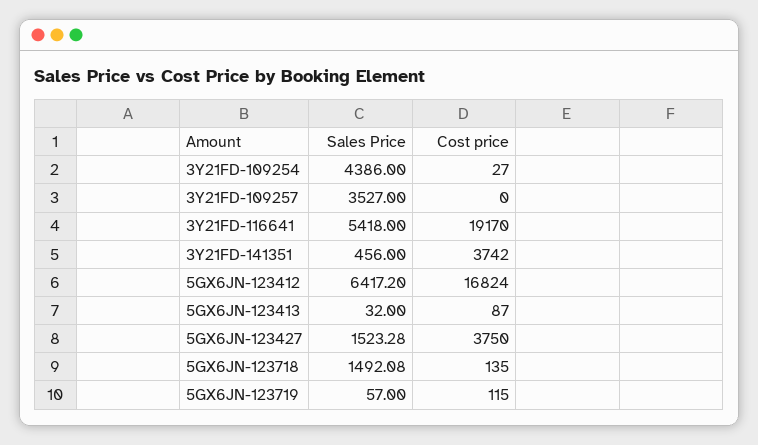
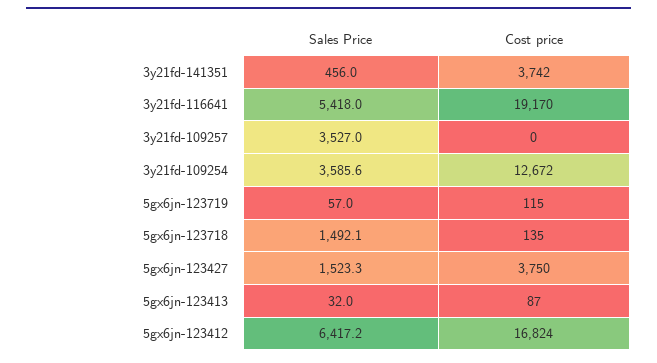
  {
    "Sales Price": {
-     "3Y21FD-109254": 4386,
+     "3Y21FD-109254": 3585.6,
      "3Y21FD-109257": 3527,
      "3Y21FD-116641": 5418,
      "3Y21FD-141351": 456,
      "5GX6JN-123412": 6417.2,
      "5GX6JN-123413": 32,
      "5GX6JN-123427": 1523.28,
      "5GX6JN-123718": 1492.08,
      "5GX6JN-123719": 57
    },
    "Cost price": {
-     "3Y21FD-109254": 27,
+     "3Y21FD-109254": 12672,
      "3Y21FD-109257": 0,
      "3Y21FD-116641": 19170,
      "3Y21FD-141351": 3742,
      "5GX6JN-123412": 16824,
      "5GX6JN-123413": 87,
      "5GX6JN-123427": 3750,
      "5GX6JN-123718": 135,
      "5GX6JN-123719": 115
    }
  }

